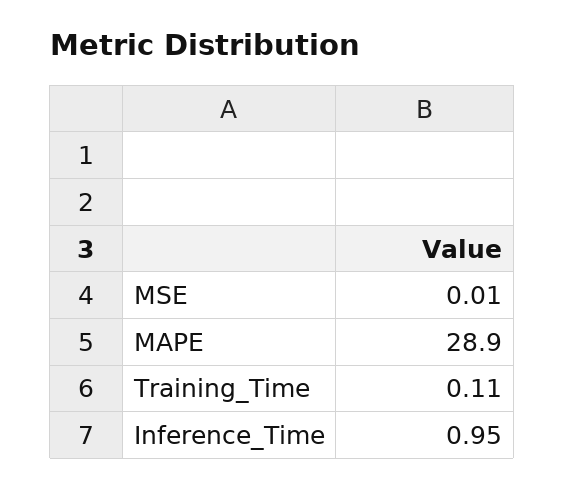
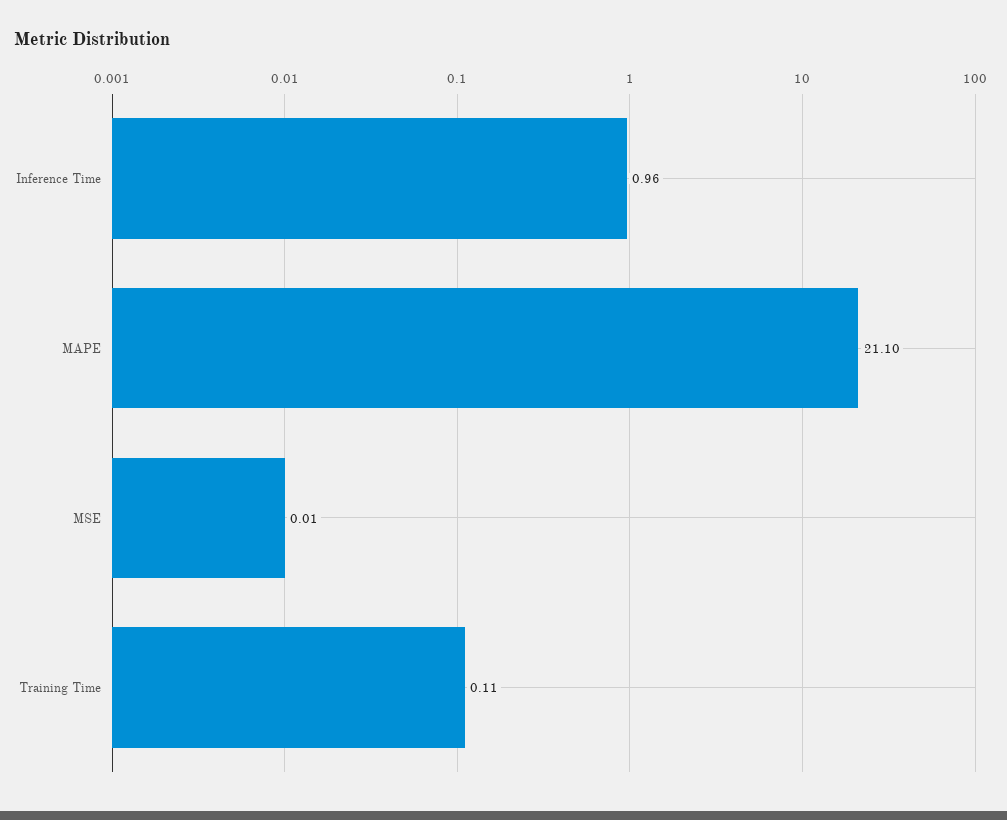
  {
    "MSE": 0.01,
-   "MAPE": 28.9,
+   "MAPE": 21.1,
    "Training_Time": 0.11,
-   "Inference_Time": 0.95
+   "Inference_Time": 0.96
  }

